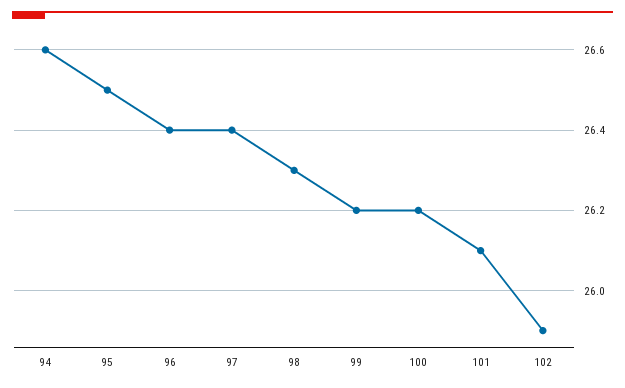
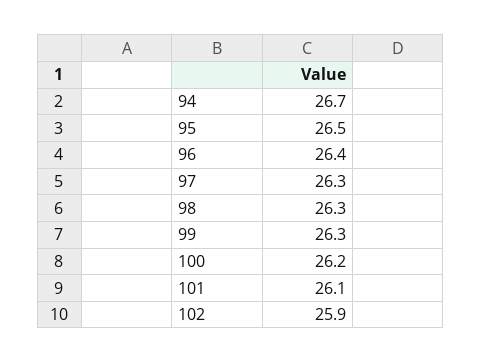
  {
-   "94": 26.6,
+   "94": 26.7,
    "95": 26.5,
    "96": 26.4,
-   "97": 26.4,
+   "97": 26.3,
    "98": 26.3,
-   "99": 26.2,
+   "99": 26.3,
    "100": 26.2,
    "101": 26.1,
    "102": 25.9
  }

